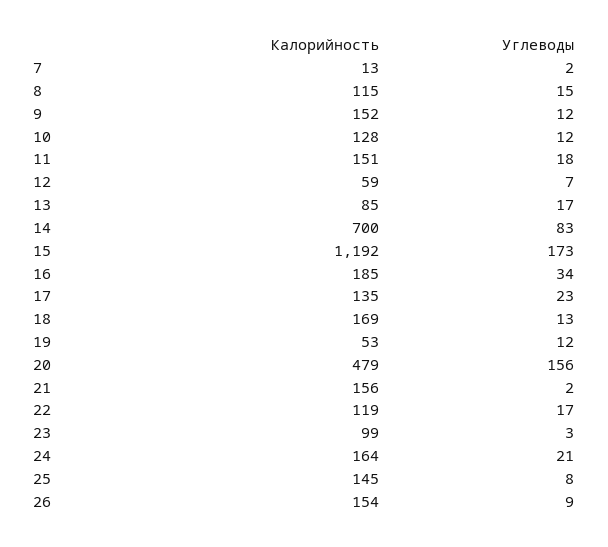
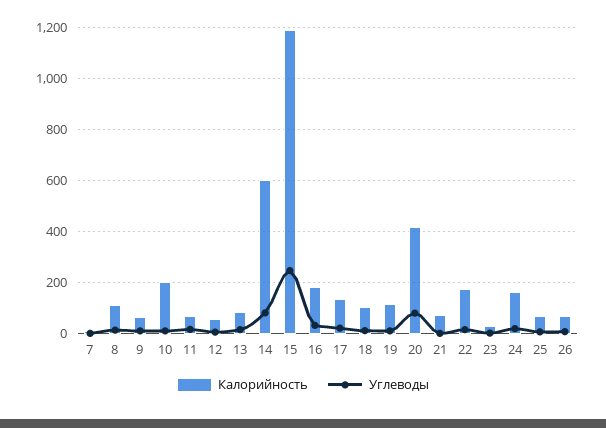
  {
    "Калорийность": {
      "7": 13,
      "8": 115,
-     "9": 152,
+     "9": 75,
-     "10": 128,
+     "10": 200,
-     "11": 151,
+     "11": 75,
      "12": 59,
      "13": 85,
-     "14": 700,
+     "14": 600,
      "15": 1192,
      "16": 185,
      "17": 135,
-     "18": 169,
+     "18": 100,
-     "19": 53,
+     "19": 125,
-     "20": 479,
+     "20": 425,
-     "21": 156,
+     "21": 75,
-     "22": 119,
+     "22": 175,
-     "23": 99,
+     "23": 25,
      "24": 164,
-     "25": 145,
+     "25": 75,
-     "26": 154
+     "26": 75
    },
    "Углеводы": {
      "7": 2,
      "8": 15,
      "9": 12,
      "10": 12,
      "11": 18,
      "12": 7,
      "13": 17,
      "14": 83,
-     "15": 173,
+     "15": 250,
      "16": 34,
      "17": 23,
      "18": 13,
      "19": 12,
-     "20": 156,
+     "20": 75,
      "21": 2,
      "22": 17,
      "23": 3,
      "24": 21,
      "25": 8,
      "26": 9
    }
  }

